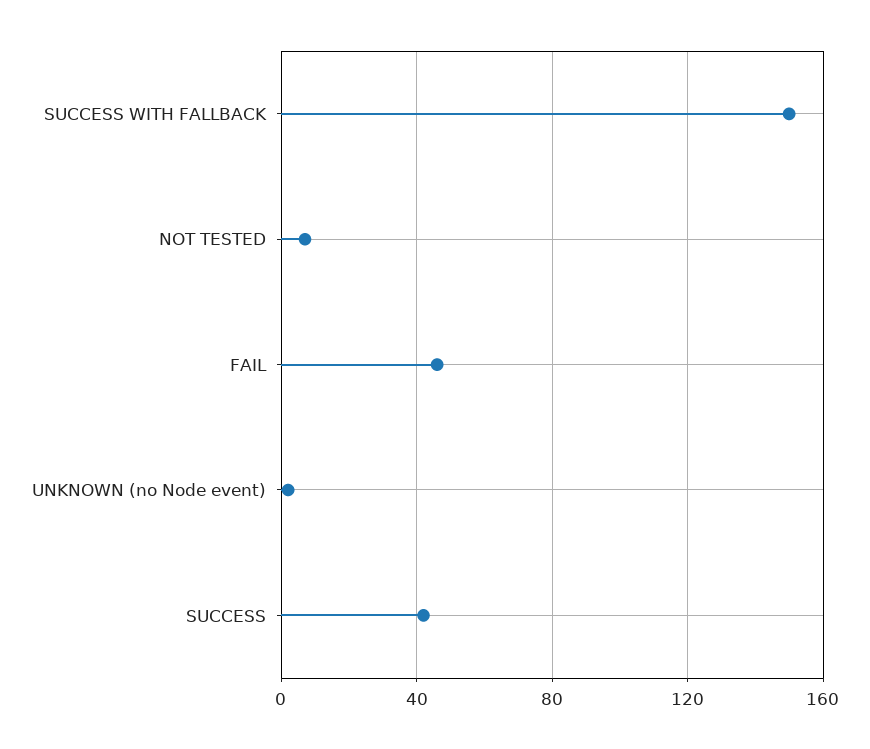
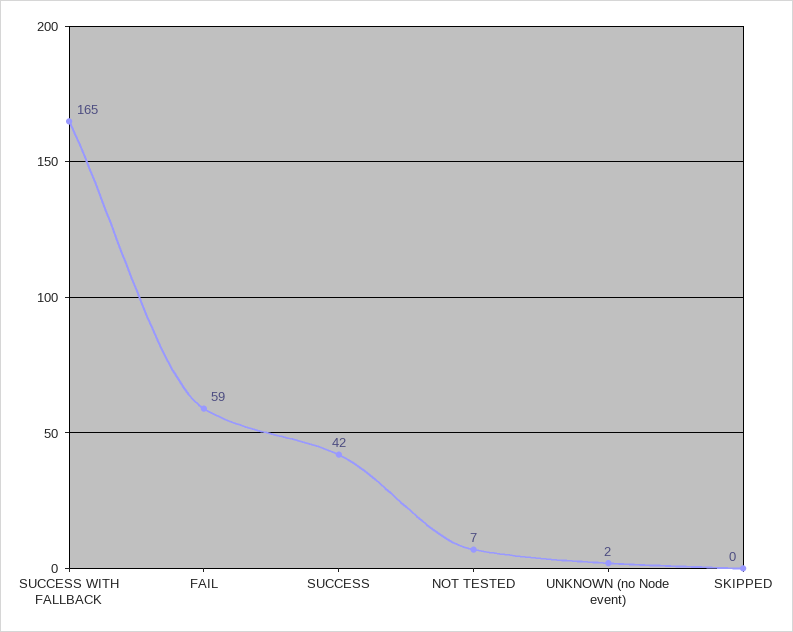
  {
-   "SUCCESS WITH FALLBACK": 150,
+   "SUCCESS WITH FALLBACK": 165,
    "NOT TESTED": 7,
-   "FAIL": 45,
+   "FAIL": 59,
    "UNKNOWN (no Node event)": 2,
-   "SUCCESS": 42
+   "SUCCESS": 42,
+   "SKIPPED": 0
  }

